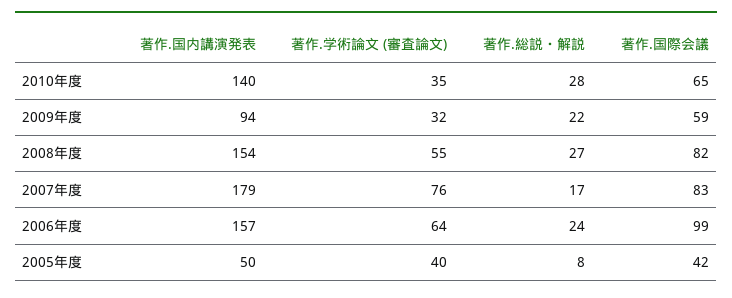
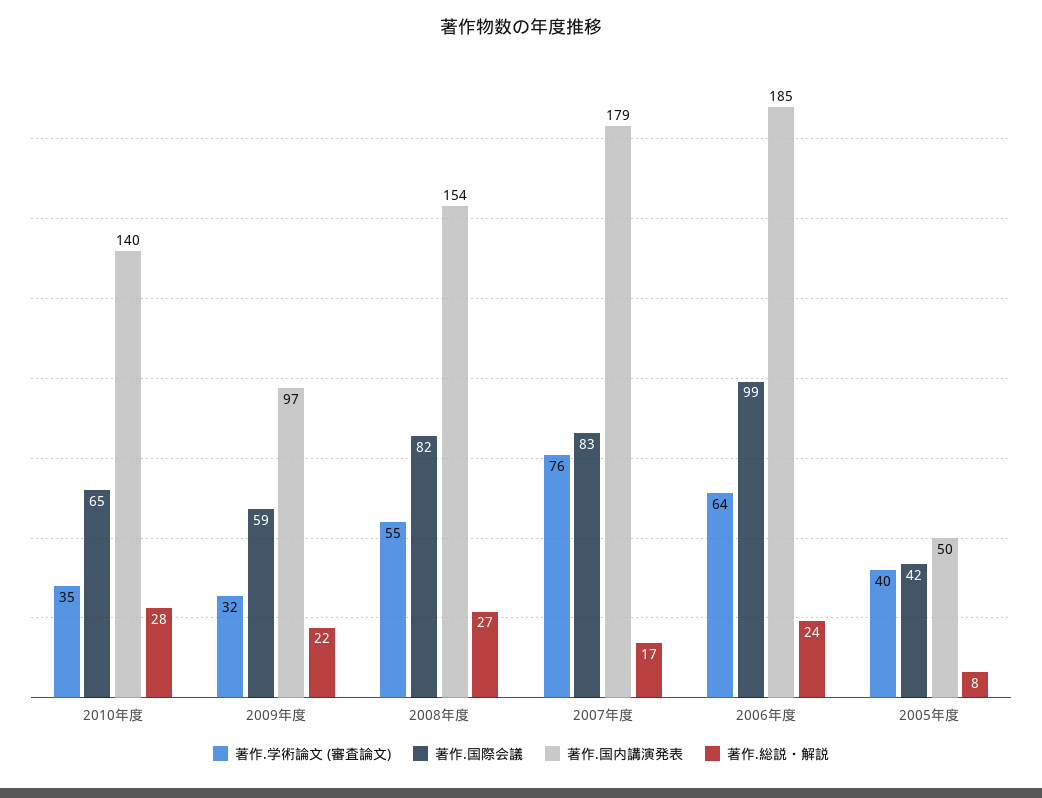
  {
    "著作.国内講演発表": {
      "2010年度": 140,
-     "2009年度": 94,
+     "2009年度": 97,
      "2008年度": 154,
      "2007年度": 179,
-     "2006年度": 157,
+     "2006年度": 185,
      "2005年度": 50
    },
    "著作.学術論文 (審査論文)": {
      "2010年度": 35,
      "2009年度": 32,
      "2008年度": 55,
      "2007年度": 76,
      "2006年度": 64,
      "2005年度": 40
    },
    "著作.総説・解説": {
      "2010年度": 28,
      "2009年度": 22,
      "2008年度": 27,
      "2007年度": 17,
      "2006年度": 24,
      "2005年度": 8
    },
    "著作.国際会議": {
      "2010年度": 65,
      "2009年度": 59,
      "2008年度": 82,
      "2007年度": 83,
      "2006年度": 99,
      "2005年度": 42
    }
  }

